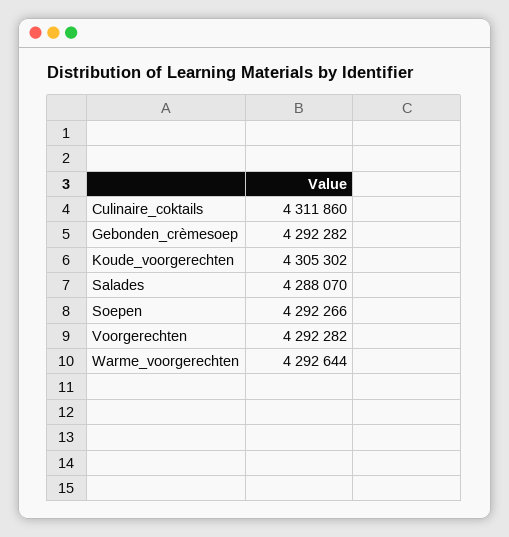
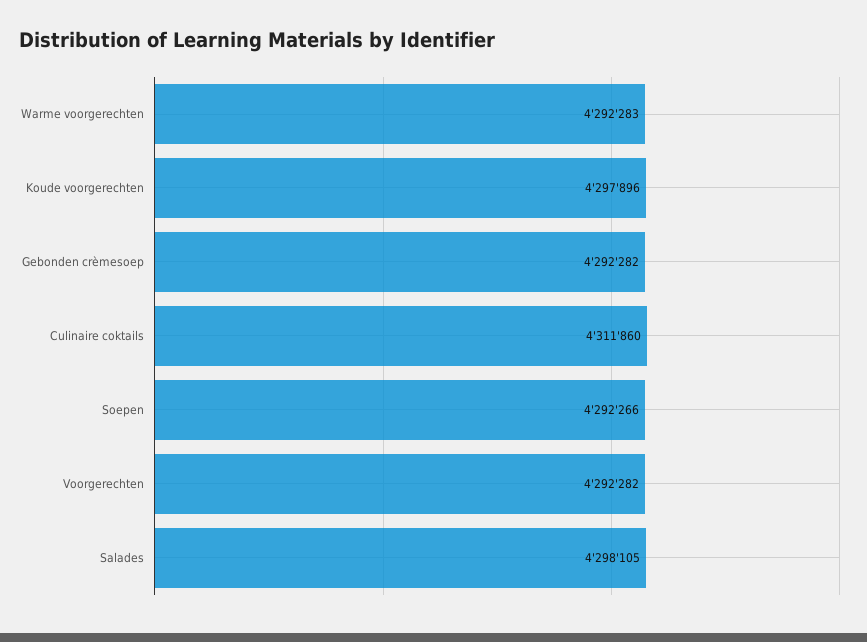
  {
    "Culinaire_coktails": 4311860,
    "Gebonden_crèmesoep": 4292282,
-   "Koude_voorgerechten": 4305302,
+   "Koude_voorgerechten": 4297896,
-   "Salades": 4288070,
+   "Salades": 4298105,
    "Soepen": 4292266,
    "Voorgerechten": 4292282,
-   "Warme_voorgerechten": 4292644
+   "Warme_voorgerechten": 4292283
  }

